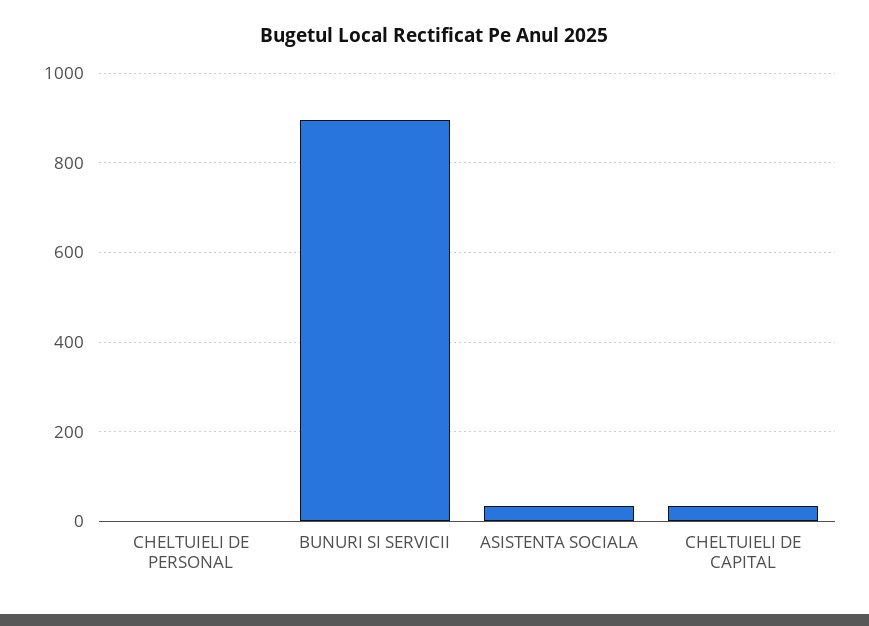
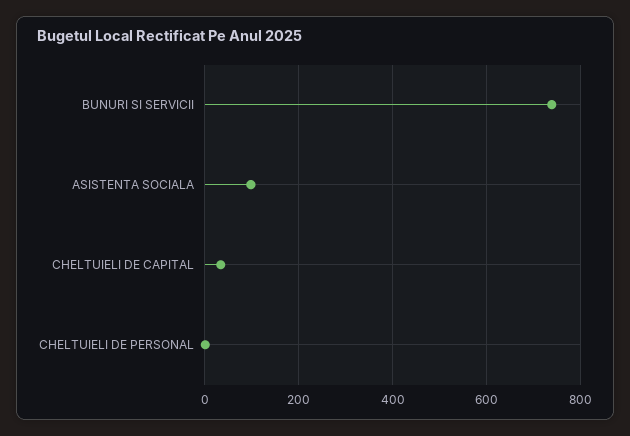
  {
    "CHELTUIELI DE PERSONAL": 0,
-   "BUNURI SI SERVICII": 900,
+   "BUNURI SI SERVICII": 740,
-   "ASISTENTA SOCIALA": 40,
+   "ASISTENTA SOCIALA": 100,
    "CHELTUIELI DE CAPITAL": 40
  }

